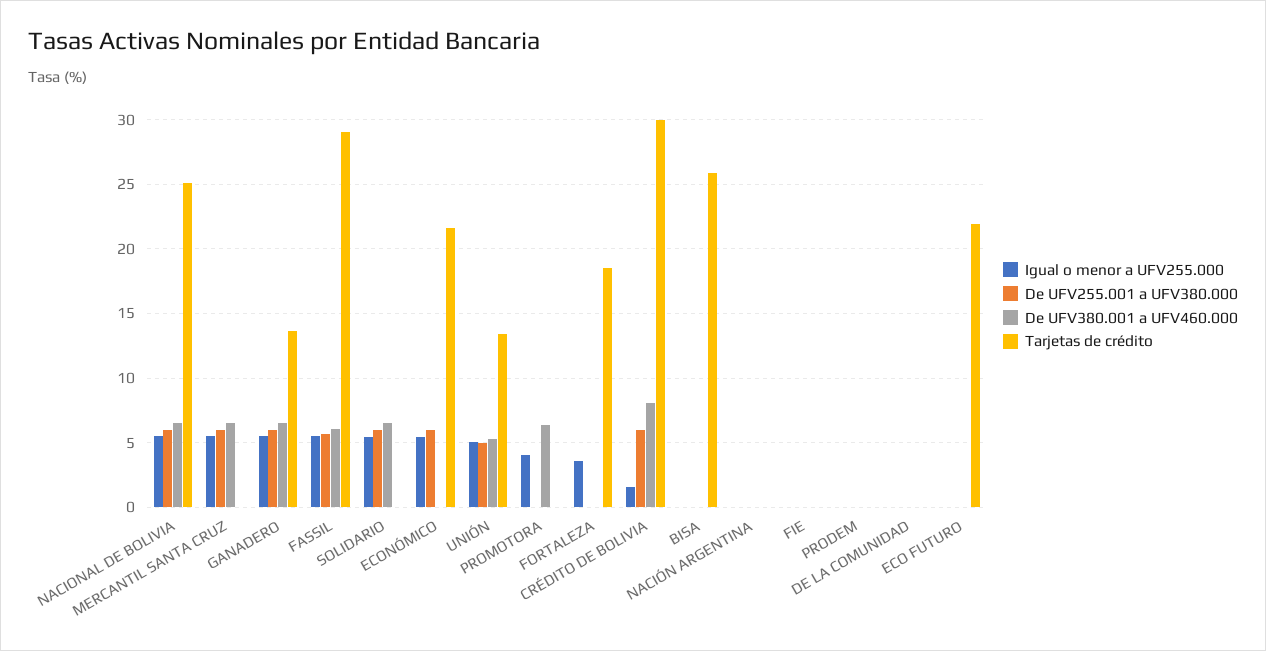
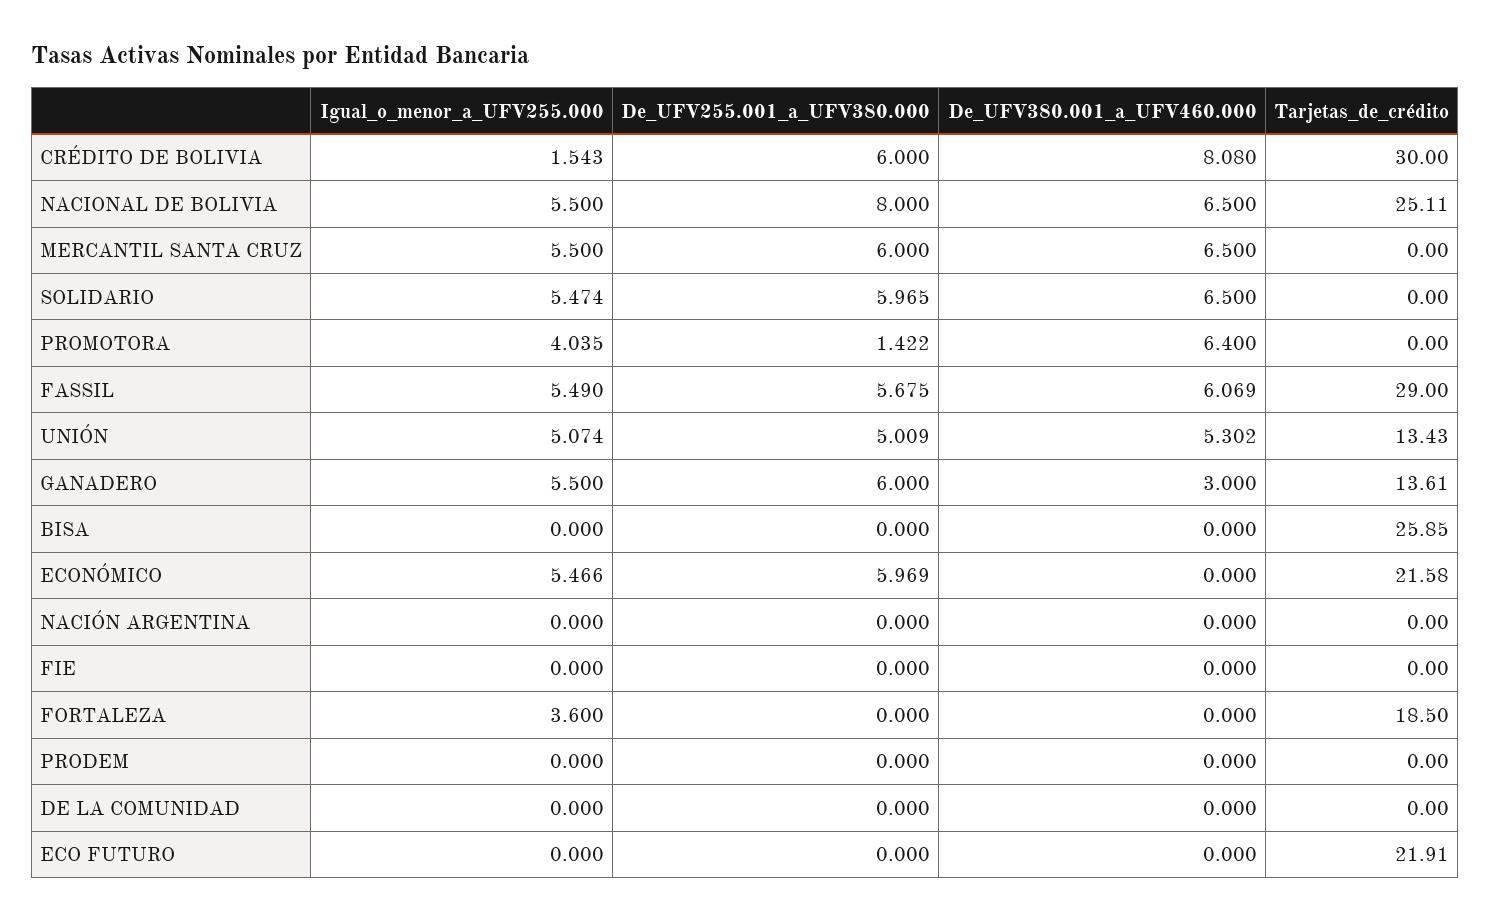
  {
    "Igual o menor a UFV255.000": {
      "NACIONAL DE BOLIVIA": 5.5,
      "MERCANTIL SANTA CRUZ": 5.5,
      "GANADERO": 5.5,
      "FASSIL": 5.49,
      "SOLIDARIO": 5.474,
      "ECONÓMICO": 5.466,
      "UNIÓN": 5.074,
      "PROMOTORA": 4.035,
      "FORTALEZA": 3.6,
      "CRÉDITO DE BOLIVIA": 1.543,
      "BISA": 0,
      "NACIÓN ARGENTINA": 0,
      "FIE": 0,
      "PRODEM": 0,
      "DE LA COMUNIDAD": 0,
      "ECO FUTURO": 0
    },
    "De UFV255.001 a UFV380.000": {
-     "NACIONAL DE BOLIVIA": 6,
+     "NACIONAL DE BOLIVIA": 8,
      "MERCANTIL SANTA CRUZ": 6,
      "GANADERO": 6,
      "FASSIL": 5.675,
      "SOLIDARIO": 5.965,
      "ECONÓMICO": 5.969,
      "UNIÓN": 5.009,
-     "PROMOTORA": 0,
+     "PROMOTORA": 1.422,
      "FORTALEZA": 0,
      "CRÉDITO DE BOLIVIA": 6,
      "BISA": 0,
      "NACIÓN ARGENTINA": 0,
      "FIE": 0,
      "PRODEM": 0,
      "DE LA COMUNIDAD": 0,
      "ECO FUTURO": 0
    },
    "De UFV380.001 a UFV460.000": {
      "NACIONAL DE BOLIVIA": 6.5,
      "MERCANTIL SANTA CRUZ": 6.5,
-     "GANADERO": 6.5,
+     "GANADERO": 3,
      "FASSIL": 6.069,
      "SOLIDARIO": 6.5,
      "ECONÓMICO": 0,
      "UNIÓN": 5.302,
      "PROMOTORA": 6.4,
      "FORTALEZA": 0,
      "CRÉDITO DE BOLIVIA": 8.08,
      "BISA": 0,
      "NACIÓN ARGENTINA": 0,
      "FIE": 0,
      "PRODEM": 0,
      "DE LA COMUNIDAD": 0,
      "ECO FUTURO": 0
    },
    "Tarjetas de crédito": {
      "NACIONAL DE BOLIVIA": 25.11,
      "MERCANTIL SANTA CRUZ": 0,
      "GANADERO": 13.61,
      "FASSIL": 29,
      "SOLIDARIO": 0,
      "ECONÓMICO": 21.58,
      "UNIÓN": 13.43,
      "PROMOTORA": 0,
      "FORTALEZA": 18.5,
      "CRÉDITO DE BOLIVIA": 30,
      "BISA": 25.85,
      "NACIÓN ARGENTINA": 0,
      "FIE": 0,
      "PRODEM": 0,
      "DE LA COMUNIDAD": 0,
      "ECO FUTURO": 21.91
    }
  }

